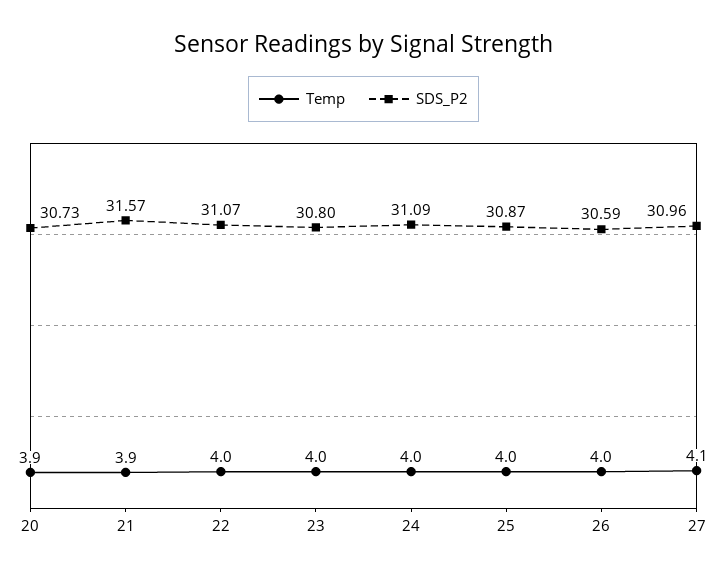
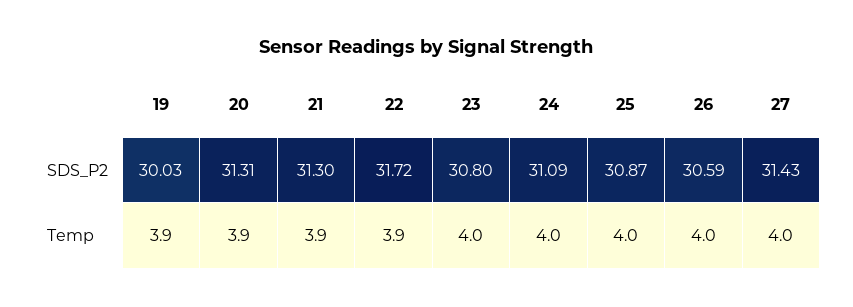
  {
    "Temp": {
      "20": 3.9,
      "21": 3.9,
-     "22": 4,
+     "22": 3.9,
      "23": 4,
      "24": 4,
      "25": 4,
      "26": 4,
-     "27": 4.1
+     "27": 4,
+     "19": 3.9
    },
    "SDS_P2": {
-     "20": 30.73,
+     "20": 31.31,
-     "21": 31.57,
+     "21": 31.3,
-     "22": 31.07,
+     "22": 31.72,
      "23": 30.8,
      "24": 31.09,
      "25": 30.87,
      "26": 30.59,
-     "27": 30.96
+     "27": 31.43,
+     "19": 30.03
    }
  }

